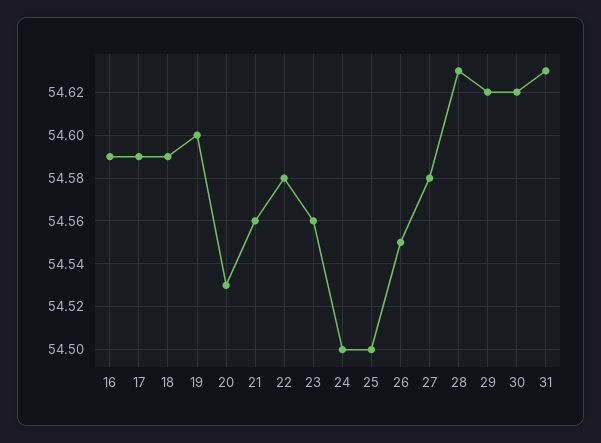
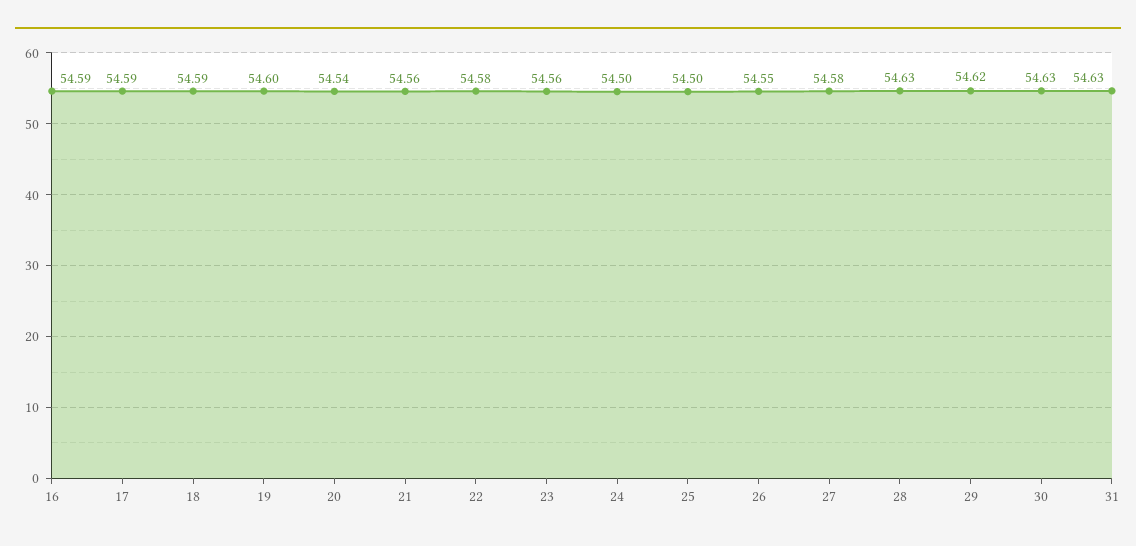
  {
    "16": 54.59,
    "17": 54.59,
    "18": 54.59,
    "19": 54.6,
-   "20": 54.53,
+   "20": 54.54,
    "21": 54.56,
    "22": 54.58,
    "23": 54.56,
    "24": 54.5,
    "25": 54.5,
    "26": 54.55,
    "27": 54.58,
    "28": 54.63,
    "29": 54.62,
-   "30": 54.62,
+   "30": 54.63,
    "31": 54.63
  }

